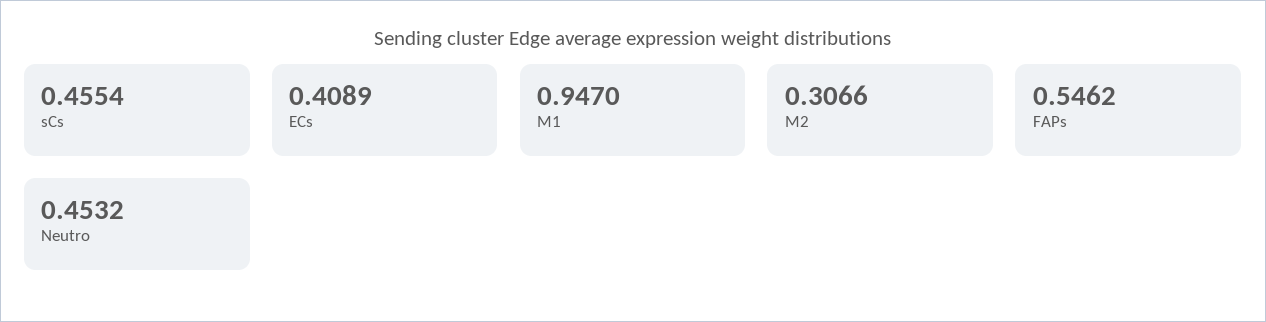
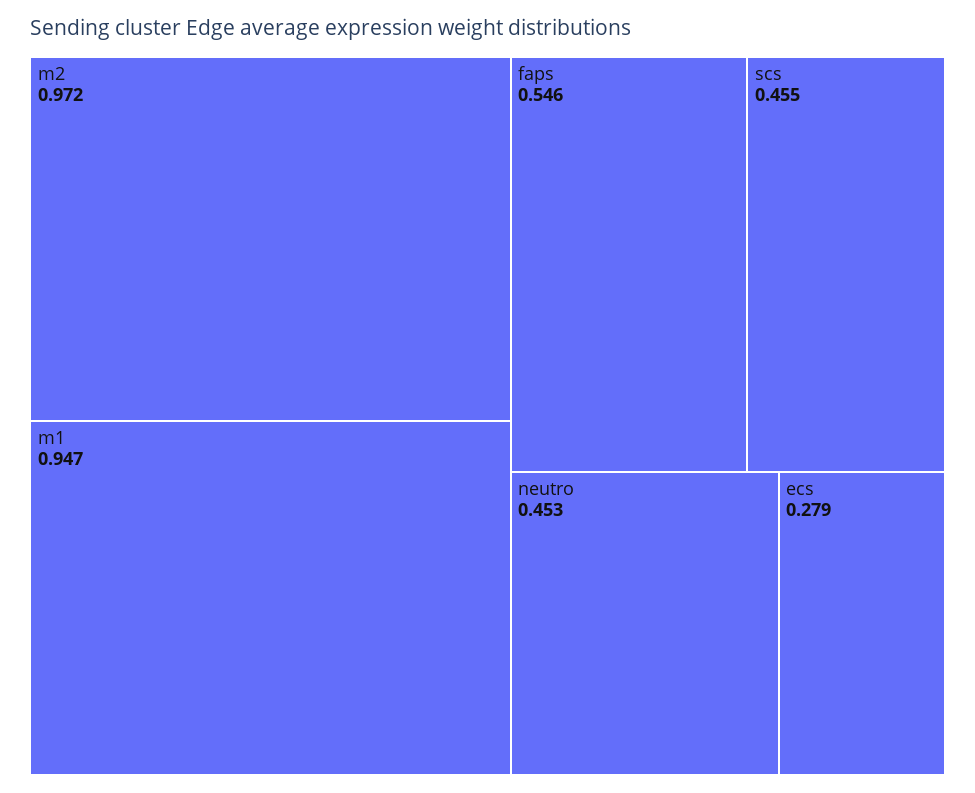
  {
    "sCs": 0.4554,
-   "ECs": 0.4089,
+   "ECs": 0.279,
    "M1": 0.947,
-   "M2": 0.3066,
+   "M2": 0.972,
    "FAPs": 0.5462,
    "Neutro": 0.4532
  }

